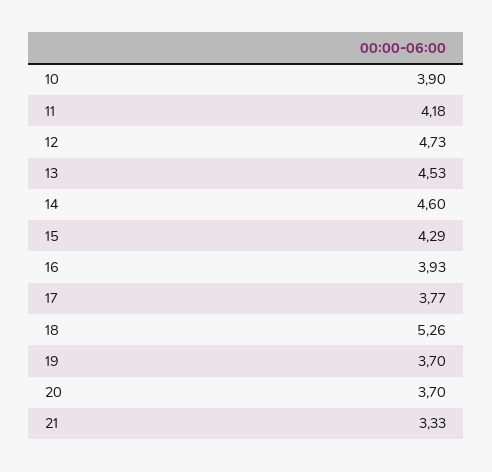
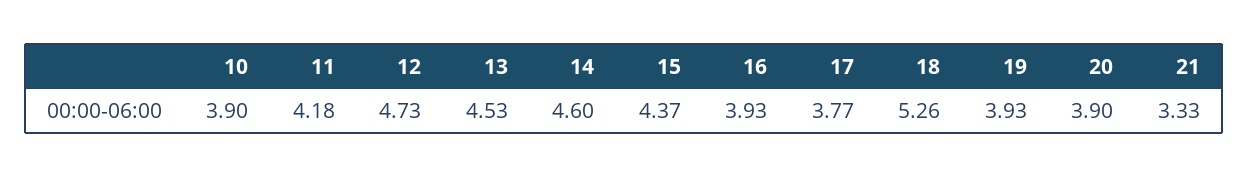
  {
    "10": 3.9,
    "11": 4.18,
    "12": 4.73,
    "13": 4.53,
    "14": 4.6,
-   "15": 4.29,
+   "15": 4.37,
    "16": 3.93,
    "17": 3.77,
    "18": 5.26,
-   "19": 3.7,
+   "19": 3.93,
-   "20": 3.7,
+   "20": 3.9,
    "21": 3.33
  }

